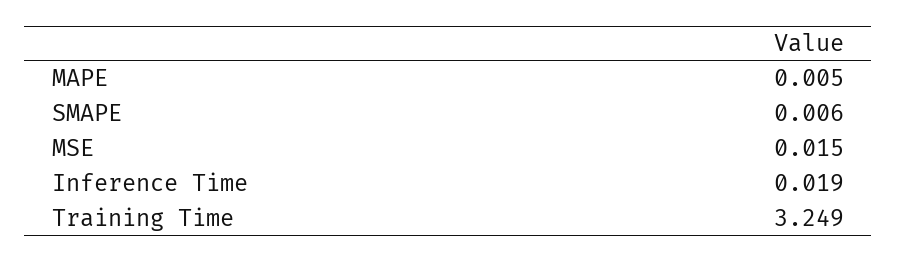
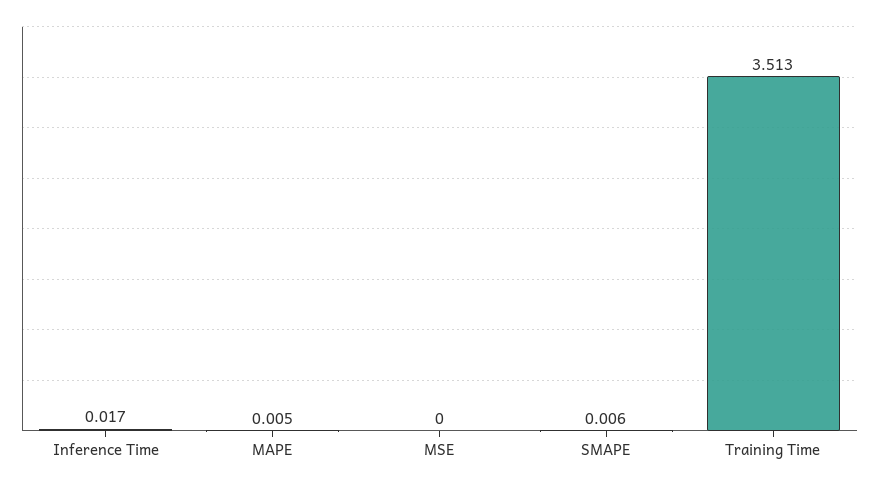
  {
    "MAPE": 0.005,
    "SMAPE": 0.006,
-   "MSE": 0.015,
+   "MSE": 0,
-   "Inference Time": 0.019,
+   "Inference Time": 0.017,
-   "Training Time": 3.249
+   "Training Time": 3.513
  }

